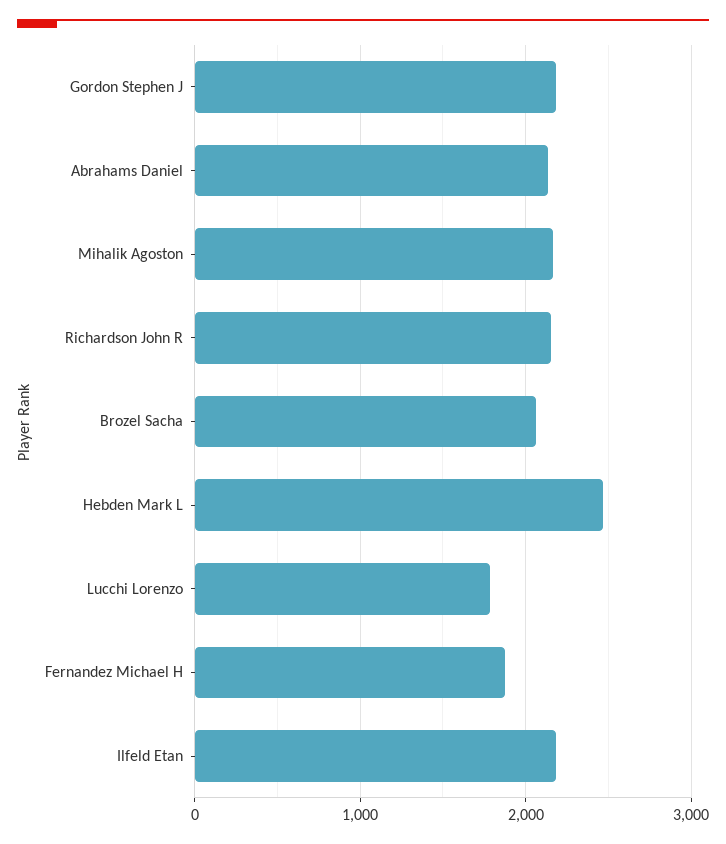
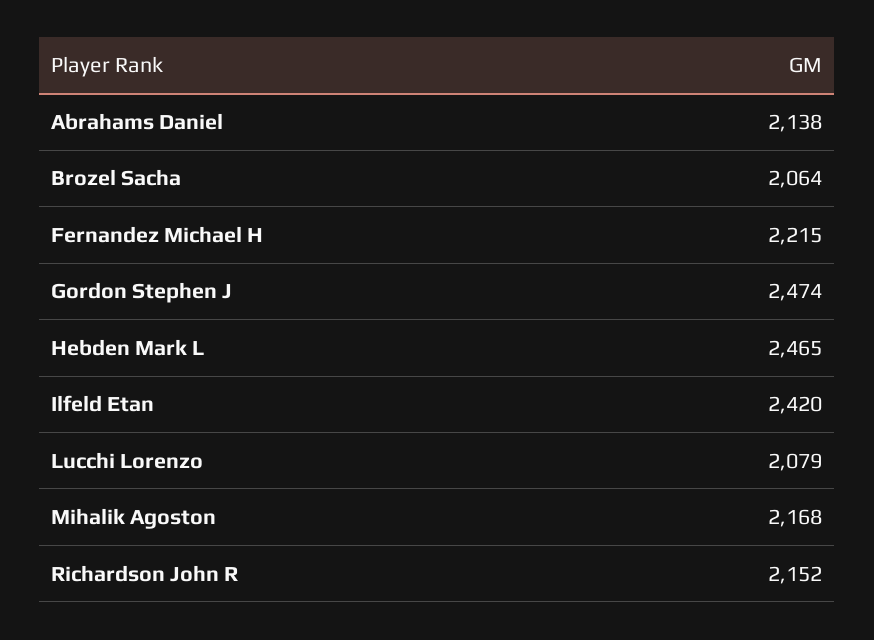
  {
-   "Gordon Stephen J": 2200,
+   "Gordon Stephen J": 2474,
    "Abrahams Daniel": 2138,
    "Mihalik Agoston": 2168,
    "Richardson John R": 2152,
    "Brozel Sacha": 2064,
    "Hebden Mark L": 2465,
-   "Lucchi Lorenzo": 1800,
+   "Lucchi Lorenzo": 2079,
-   "Fernandez Michael H": 1900,
+   "Fernandez Michael H": 2215,
-   "Ilfeld Etan": 2200
+   "Ilfeld Etan": 2420
  }

